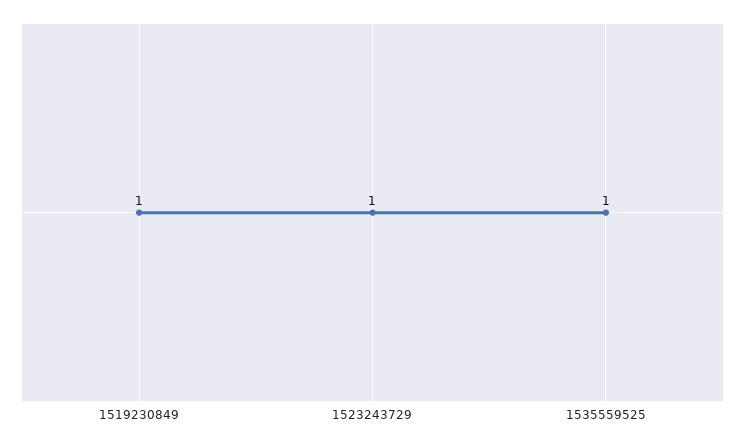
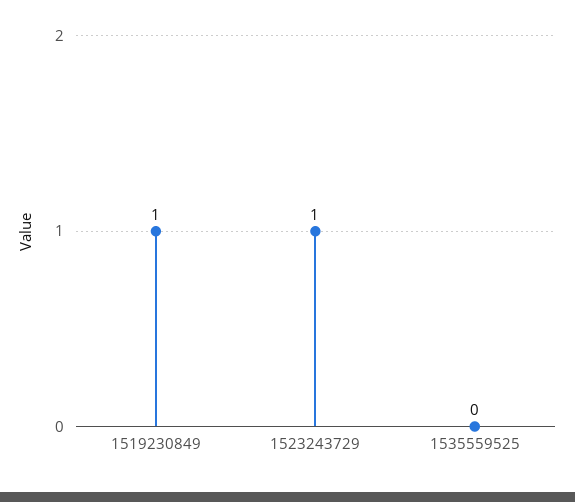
  {
    "1519230849": 1,
    "1523243729": 1,
-   "1535559525": 1
+   "1535559525": 0
  }

